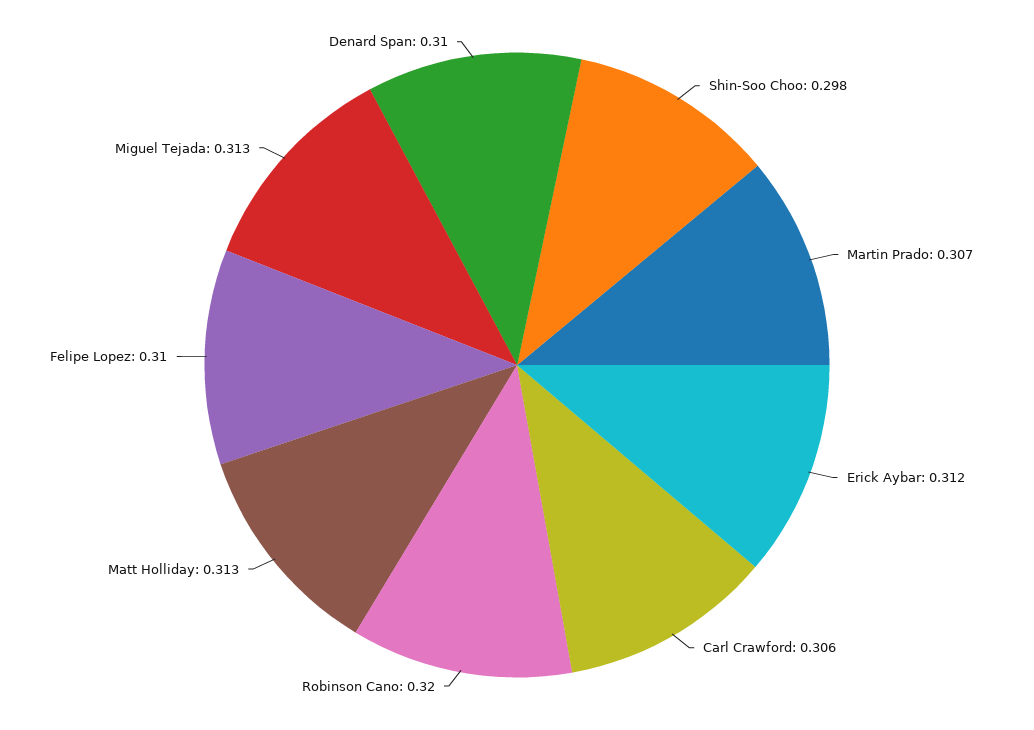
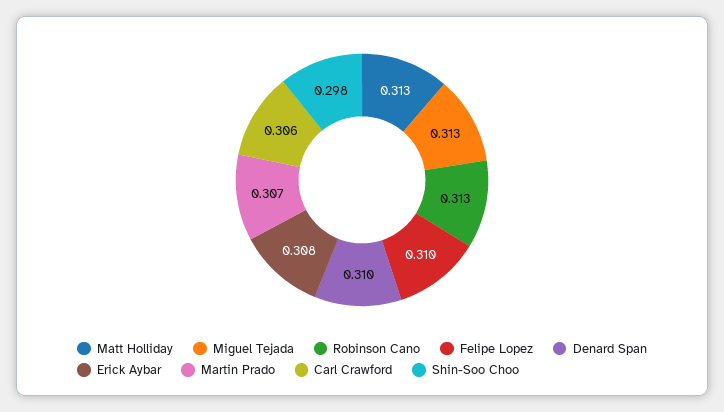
  {
    "Shin-Soo Choo": 0.298,
    "Martin Prado": 0.307,
-   "Erick Aybar": 0.312,
+   "Erick Aybar": 0.308,
    "Carl Crawford": 0.306,
-   "Robinson Cano": 0.32,
+   "Robinson Cano": 0.313,
    "Matt Holliday": 0.313,
    "Felipe Lopez": 0.31,
    "Miguel Tejada": 0.313,
    "Denard Span": 0.31
  }

